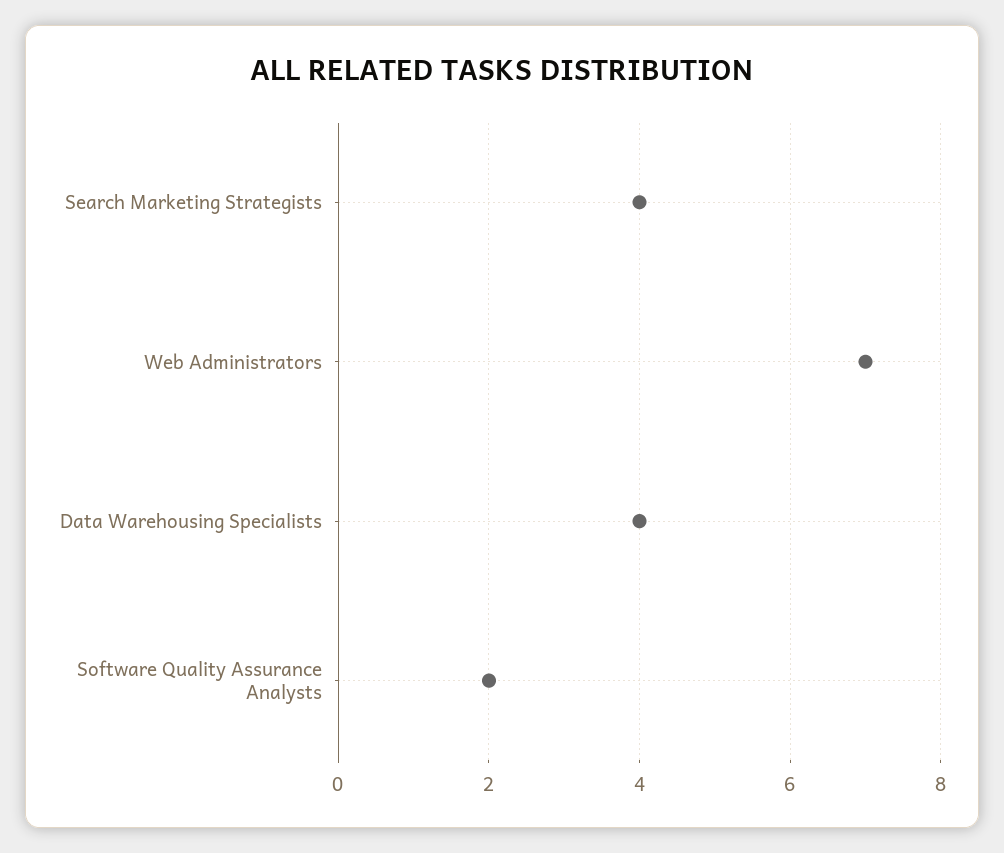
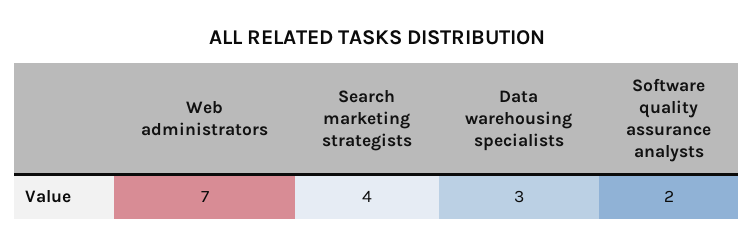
  {
    "Search Marketing Strategists": 4,
    "Web Administrators": 7,
-   "Data Warehousing Specialists": 4,
+   "Data Warehousing Specialists": 3,
    "Software Quality Assurance Analysts": 2
  }

